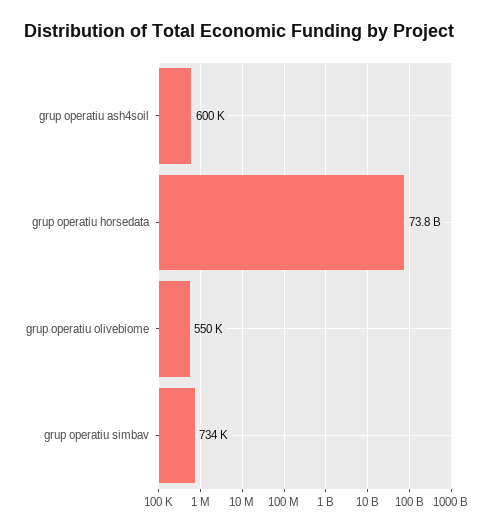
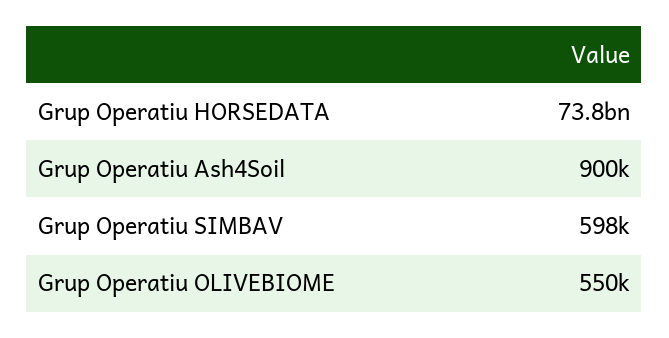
  {
-   "grup operatiu ash4soil": 600000,
+   "grup operatiu ash4soil": 900000,
    "grup operatiu horsedata": 73800000000,
    "grup operatiu olivebiome": 550000,
-   "grup operatiu simbav": 734000
+   "grup operatiu simbav": 598000
  }

